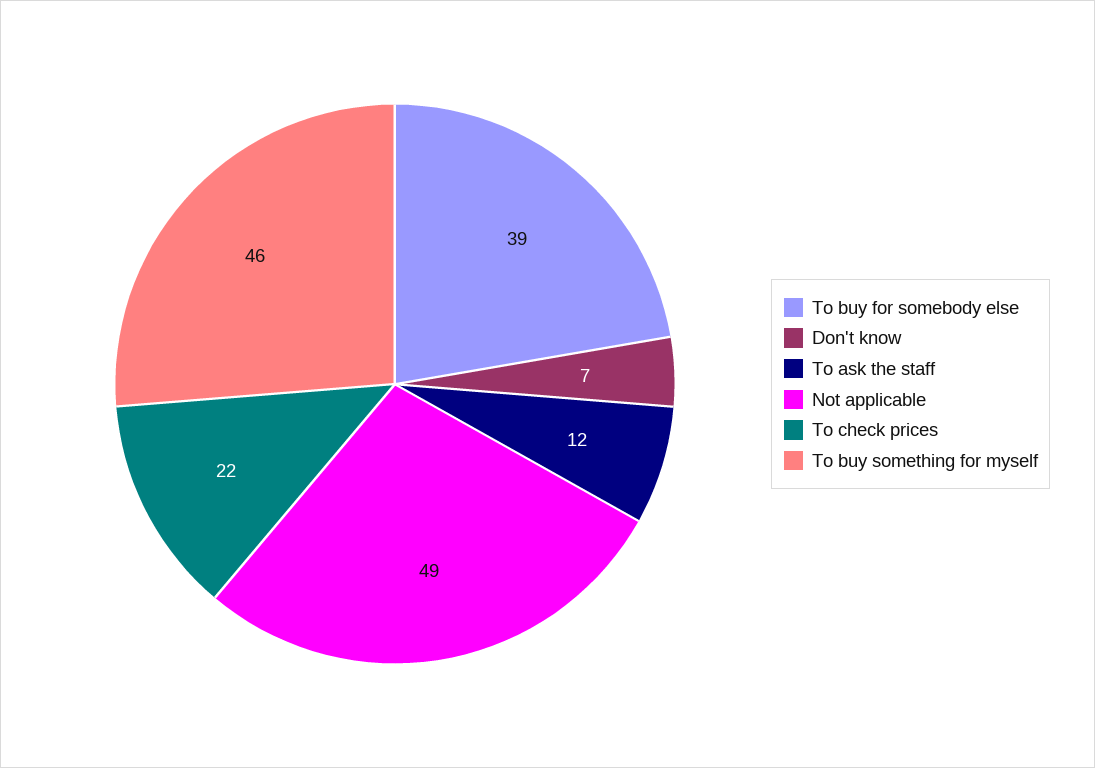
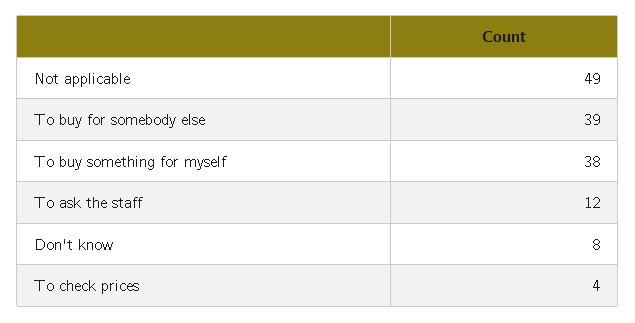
  {
    "To buy for somebody else": 39,
-   "Don't know": 7,
+   "Don't know": 8,
    "To ask the staff": 12,
    "Not applicable": 49,
-   "To check prices": 22,
+   "To check prices": 4,
-   "To buy something for myself": 46
+   "To buy something for myself": 38
  }

